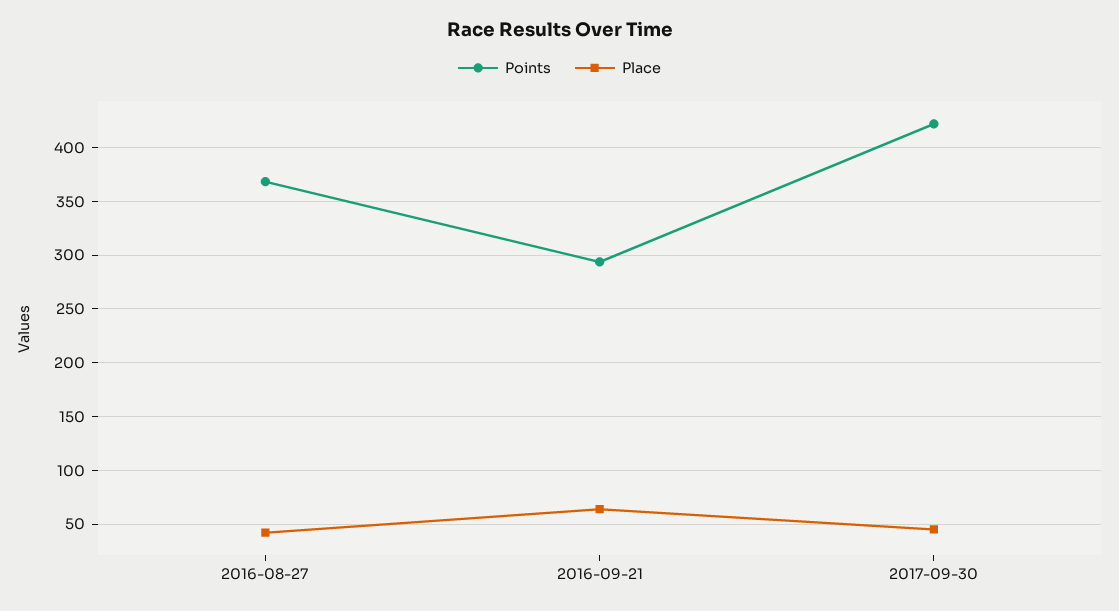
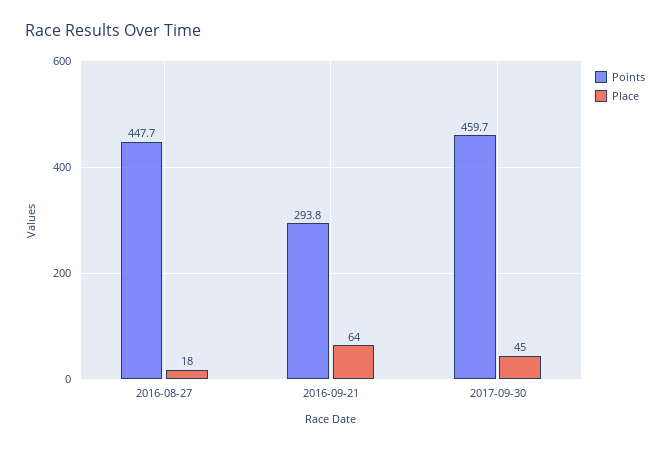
  {
    "Points": {
-     "2016-08-27": 370,
+     "2016-08-27": 447.7,
      "2016-09-21": 293.8,
-     "2017-09-30": 420
+     "2017-09-30": 459.7
    },
    "Place": {
-     "2016-08-27": 40,
+     "2016-08-27": 18,
      "2016-09-21": 64,
      "2017-09-30": 45
    }
  }

